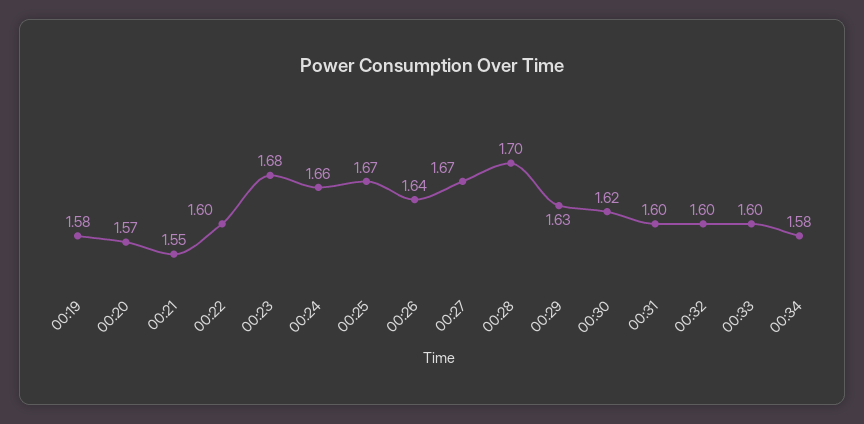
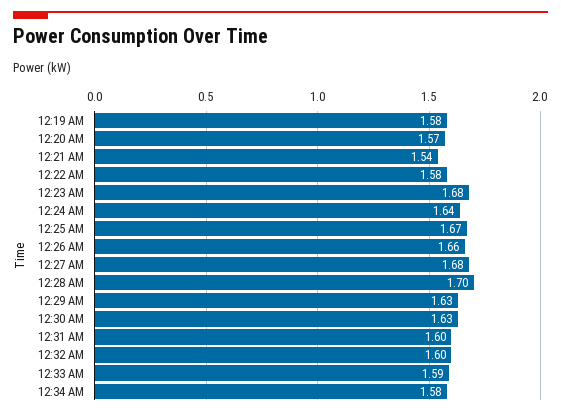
  {
    "00:19": 1.58,
    "00:20": 1.57,
-   "00:21": 1.55,
+   "00:21": 1.54,
-   "00:22": 1.6,
+   "00:22": 1.58,
    "00:23": 1.68,
-   "00:24": 1.66,
+   "00:24": 1.64,
    "00:25": 1.67,
-   "00:26": 1.64,
+   "00:26": 1.66,
-   "00:27": 1.67,
+   "00:27": 1.68,
    "00:28": 1.7,
    "00:29": 1.63,
-   "00:30": 1.62,
+   "00:30": 1.63,
    "00:31": 1.6,
    "00:32": 1.6,
-   "00:33": 1.6,
+   "00:33": 1.59,
    "00:34": 1.58
  }

